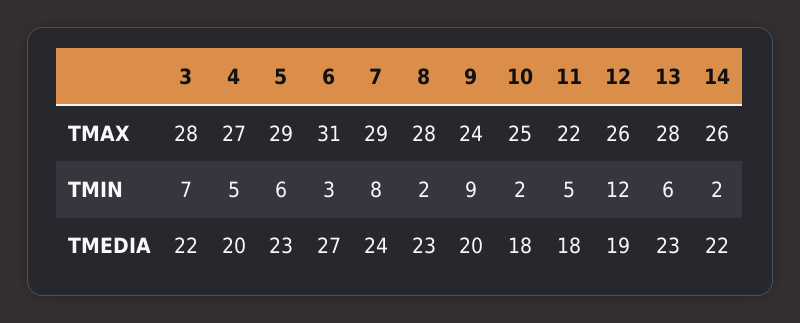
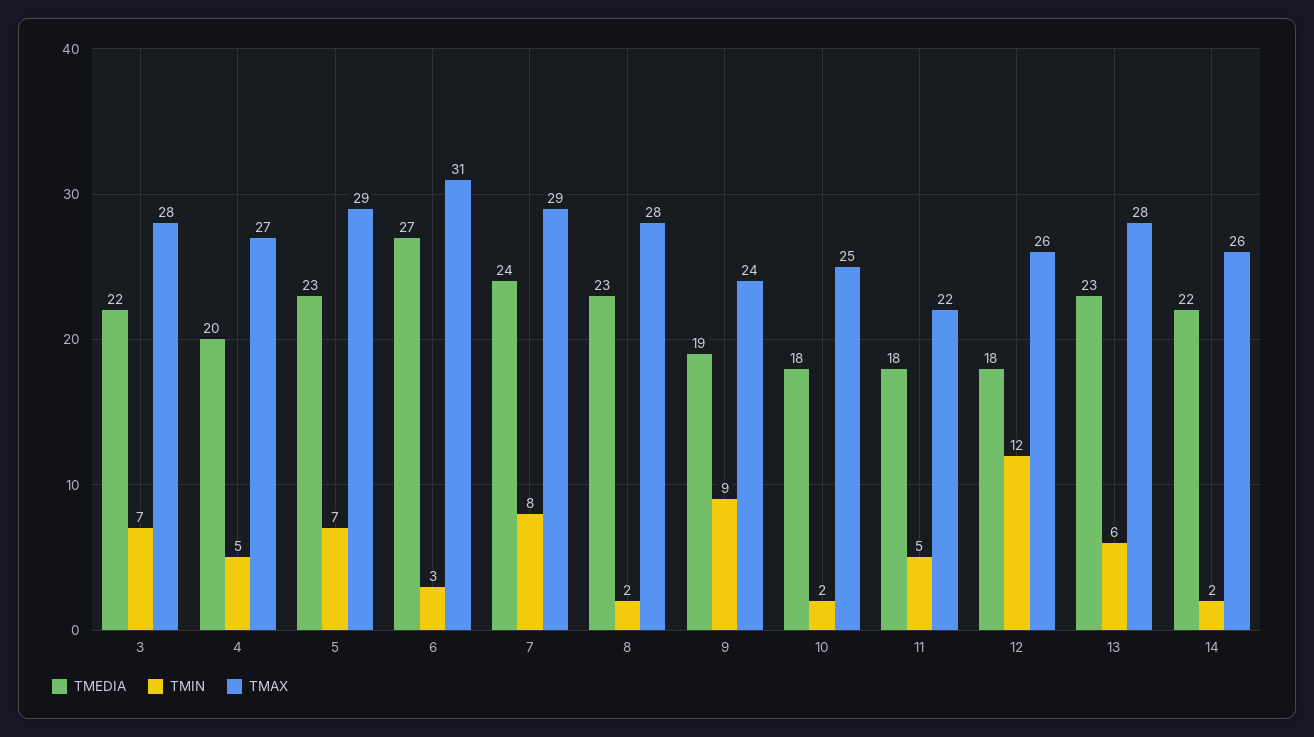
  {
    "TMAX": {
      "3": 28,
      "4": 27,
      "5": 29,
      "6": 31,
      "7": 29,
      "8": 28,
      "9": 24,
      "10": 25,
      "11": 22,
      "12": 26,
      "13": 28,
      "14": 26
    },
    "TMIN": {
      "3": 7,
      "4": 5,
-     "5": 6,
+     "5": 7,
      "6": 3,
      "7": 8,
      "8": 2,
      "9": 9,
      "10": 2,
      "11": 5,
      "12": 12,
      "13": 6,
      "14": 2
    },
    "TMEDIA": {
      "3": 22,
      "4": 20,
      "5": 23,
      "6": 27,
      "7": 24,
      "8": 23,
-     "9": 20,
+     "9": 19,
      "10": 18,
      "11": 18,
-     "12": 19,
+     "12": 18,
      "13": 23,
      "14": 22
    }
  }

